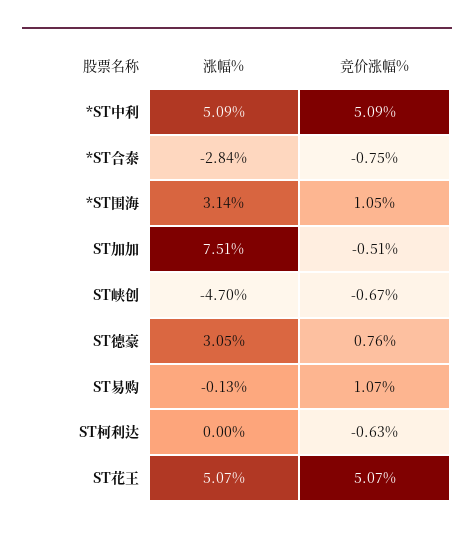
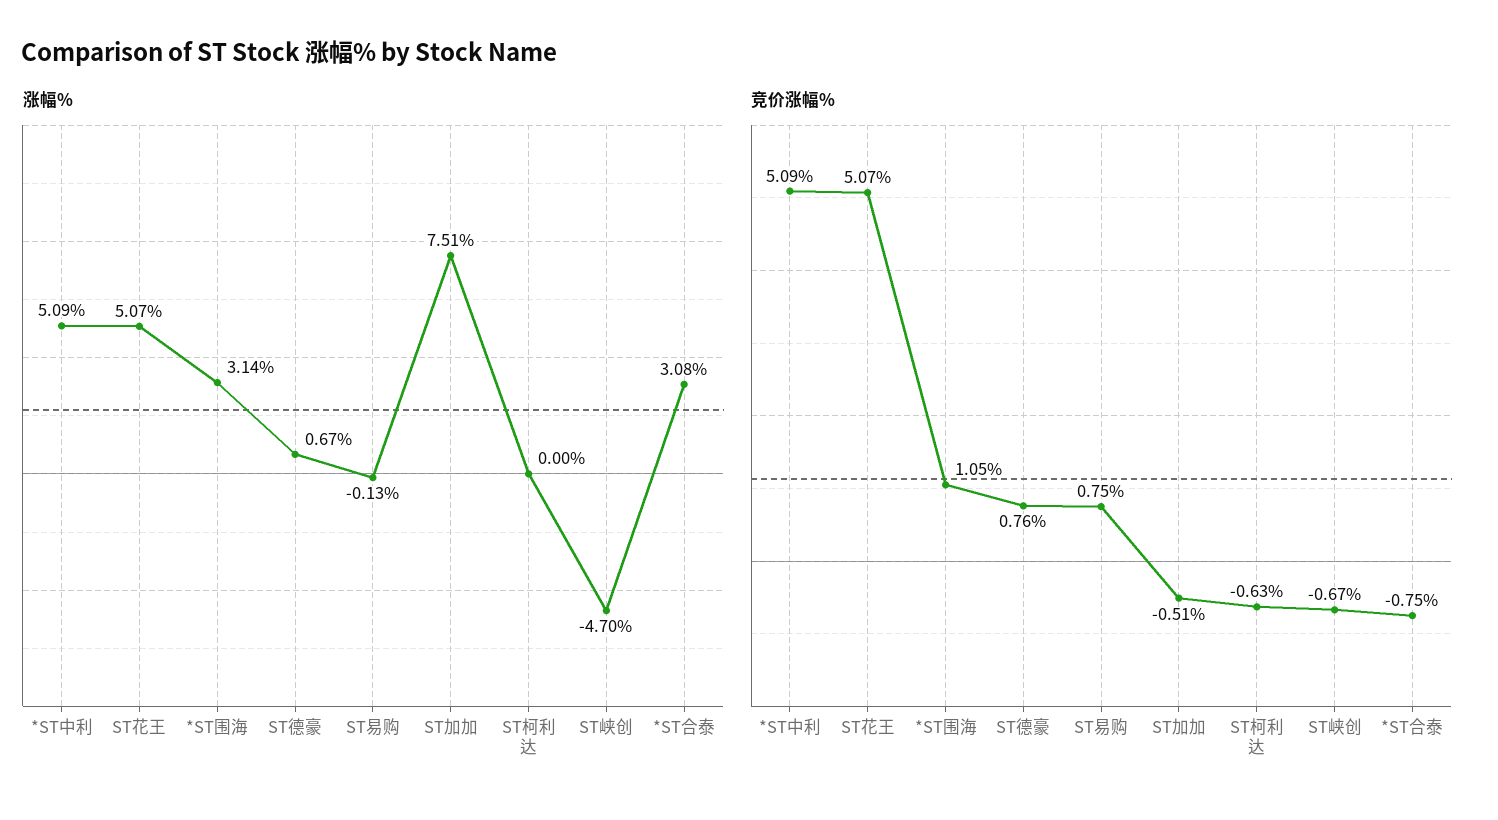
  {
    "涨幅%": {
      "*ST中利": 5.09,
-     "*ST合泰": -2.84,
+     "*ST合泰": 3.08,
      "*ST围海": 3.14,
      "ST加加": 7.51,
      "ST峡创": -4.7,
-     "ST德豪": 3.05,
+     "ST德豪": 0.67,
      "ST易购": -0.13,
      "ST柯利达": 0,
      "ST花王": 5.07
    },
    "竞价涨幅%": {
      "*ST中利": 5.09,
      "*ST合泰": -0.75,
      "*ST围海": 1.05,
      "ST加加": -0.51,
      "ST峡创": -0.67,
      "ST德豪": 0.76,
-     "ST易购": 1.07,
+     "ST易购": 0.75,
      "ST柯利达": -0.63,
      "ST花王": 5.07
    }
  }

